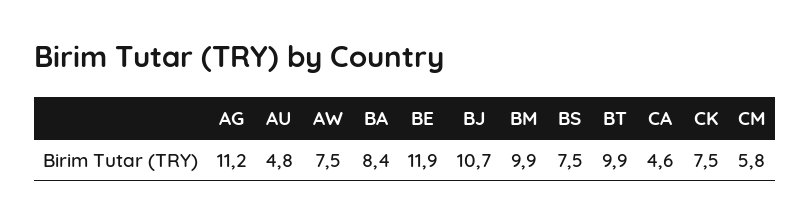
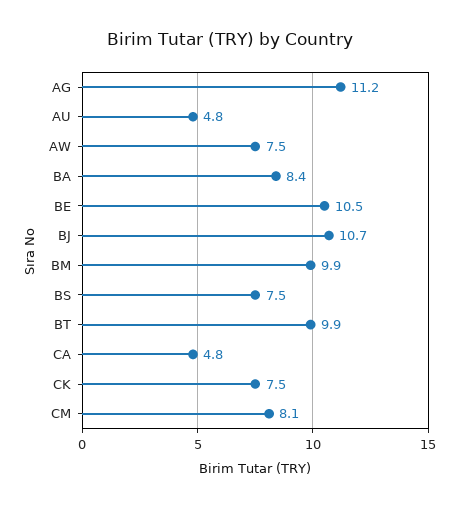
  {
    "AG": 11.2,
    "AU": 4.8,
    "AW": 7.5,
    "BA": 8.4,
-   "BE": 11.9,
+   "BE": 10.5,
    "BJ": 10.7,
    "BM": 9.9,
    "BS": 7.5,
    "BT": 9.9,
-   "CA": 4.6,
+   "CA": 4.8,
    "CK": 7.5,
-   "CM": 5.8
+   "CM": 8.1
  }

